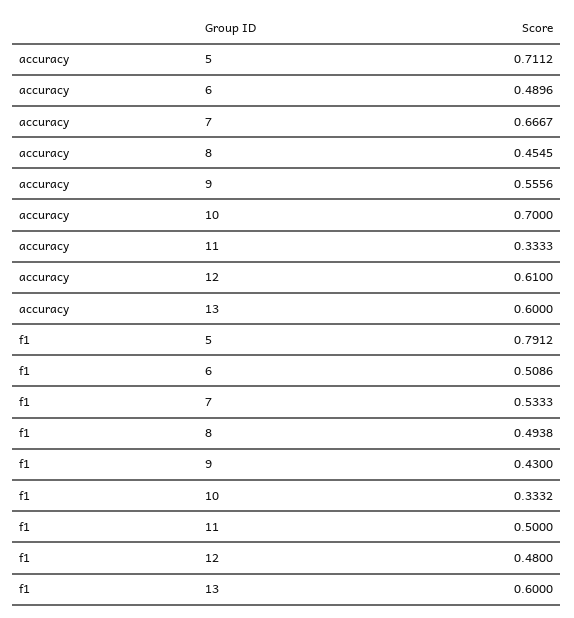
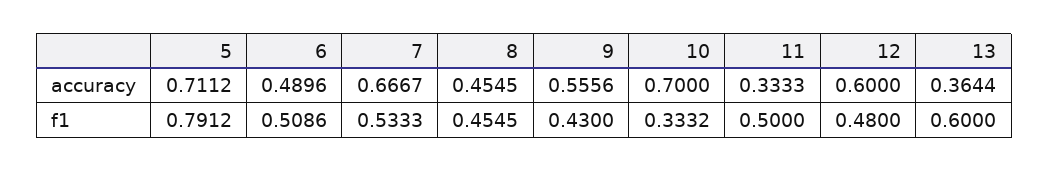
  {
    "accuracy": {
      "5": 0.7112,
      "6": 0.4896,
      "7": 0.6667,
      "8": 0.4545,
      "9": 0.5556,
      "10": 0.7,
      "11": 0.3333,
-     "12": 0.61,
+     "12": 0.6,
-     "13": 0.6
+     "13": 0.3644
    },
    "f1": {
      "5": 0.7912,
      "6": 0.5086,
      "7": 0.5333,
-     "8": 0.4938,
+     "8": 0.4545,
      "9": 0.43,
      "10": 0.3332,
      "11": 0.5,
      "12": 0.48,
      "13": 0.6
    }
  }

